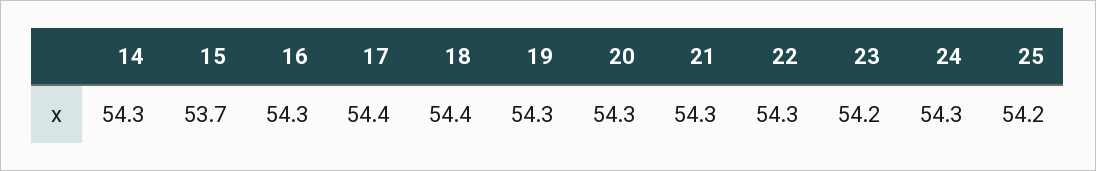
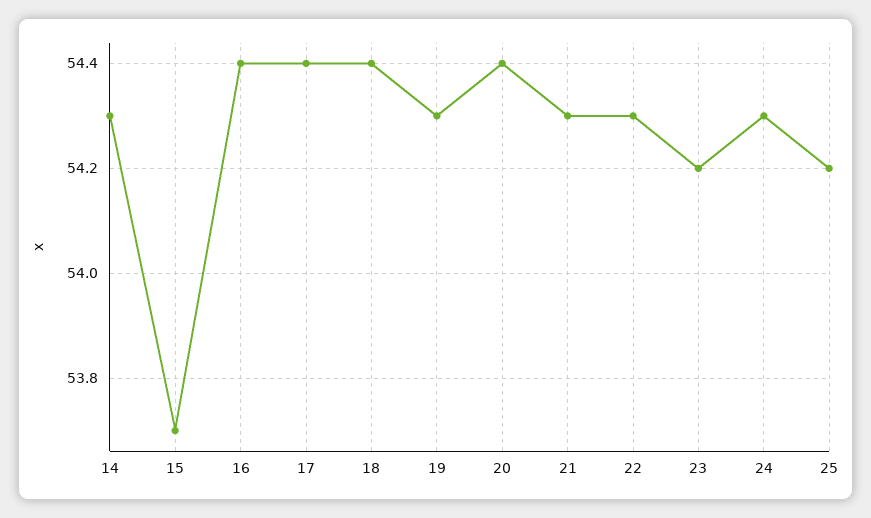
  {
    "14": 54.3,
    "15": 53.7,
-   "16": 54.3,
+   "16": 54.4,
    "17": 54.4,
    "18": 54.4,
    "19": 54.3,
-   "20": 54.3,
+   "20": 54.4,
    "21": 54.3,
    "22": 54.3,
    "23": 54.2,
    "24": 54.3,
    "25": 54.2
  }

